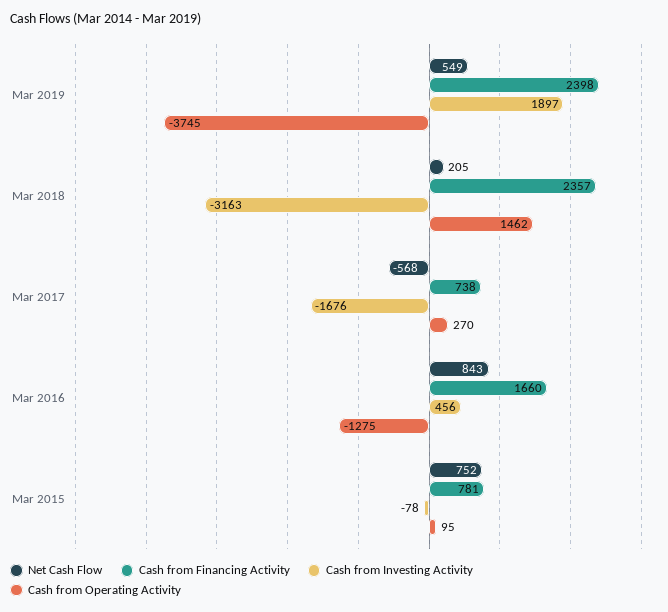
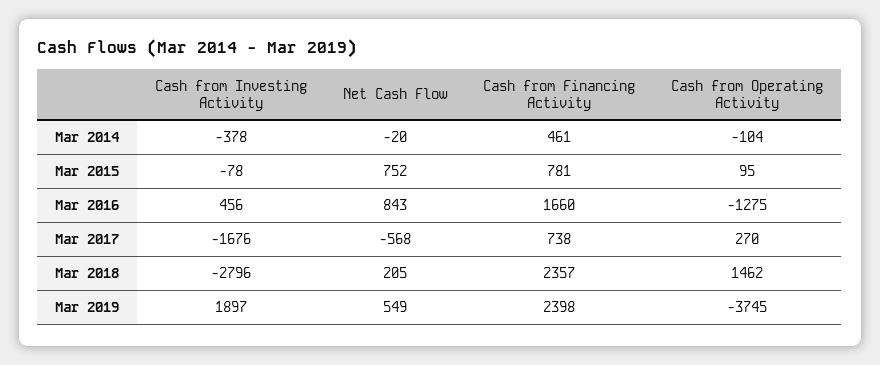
  {
    "Net Cash Flow": {
      "Mar 2019": 549,
      "Mar 2018": 205,
      "Mar 2017": -568,
      "Mar 2016": 843,
-     "Mar 2015": 752
+     "Mar 2015": 752,
+     "Mar 2014": -20
    },
    "Cash from Financing Activity": {
      "Mar 2019": 2398,
      "Mar 2018": 2357,
      "Mar 2017": 738,
      "Mar 2016": 1660,
-     "Mar 2015": 781
+     "Mar 2015": 781,
+     "Mar 2014": 461
    },
    "Cash from Investing Activity": {
      "Mar 2019": 1897,
-     "Mar 2018": -3163,
+     "Mar 2018": -2796,
      "Mar 2017": -1676,
      "Mar 2016": 456,
-     "Mar 2015": -78
+     "Mar 2015": -78,
+     "Mar 2014": -378
    },
    "Cash from Operating Activity": {
      "Mar 2019": -3745,
      "Mar 2018": 1462,
      "Mar 2017": 270,
      "Mar 2016": -1275,
-     "Mar 2015": 95
+     "Mar 2015": 95,
+     "Mar 2014": -104
    }
  }

